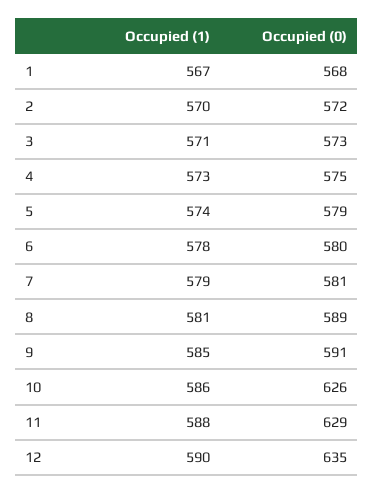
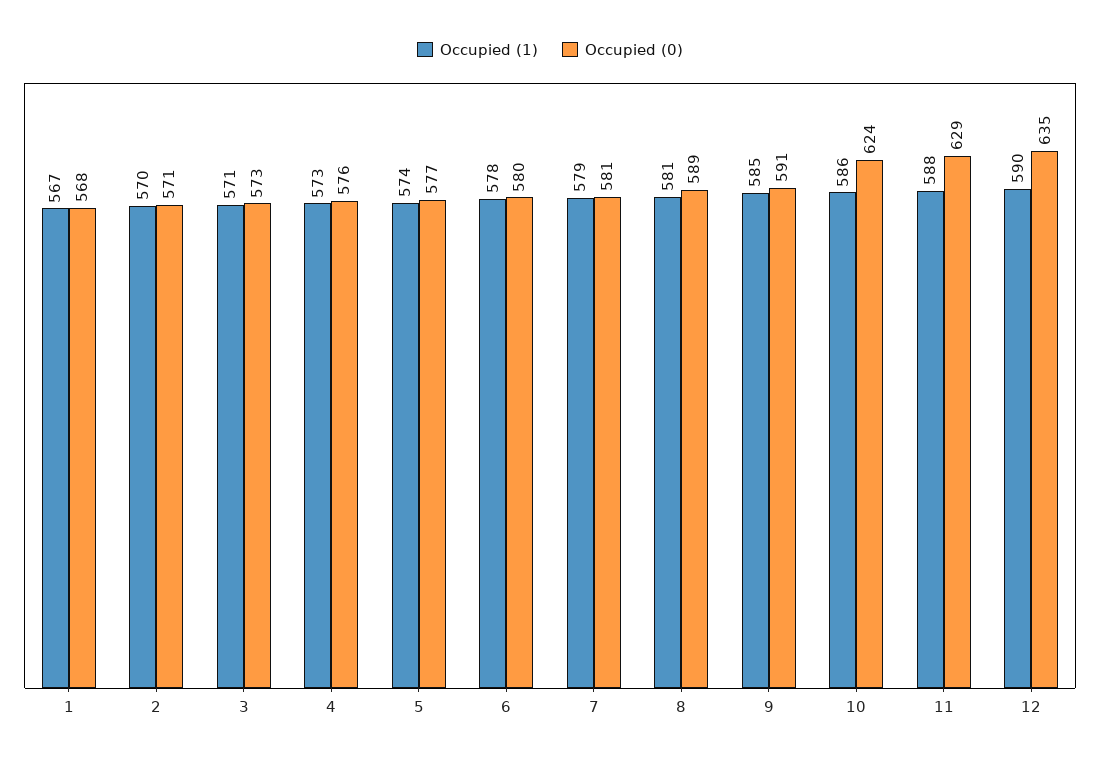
  {
    "Occupied (1)": {
      "1": 567,
      "2": 570,
      "3": 571,
      "4": 573,
      "5": 574,
      "6": 578,
      "7": 579,
      "8": 581,
      "9": 585,
      "10": 586,
      "11": 588,
      "12": 590
    },
    "Occupied (0)": {
      "1": 568,
-     "2": 572,
+     "2": 571,
      "3": 573,
-     "4": 575,
+     "4": 576,
-     "5": 579,
+     "5": 577,
      "6": 580,
      "7": 581,
      "8": 589,
      "9": 591,
-     "10": 626,
+     "10": 624,
      "11": 629,
      "12": 635
    }
  }

